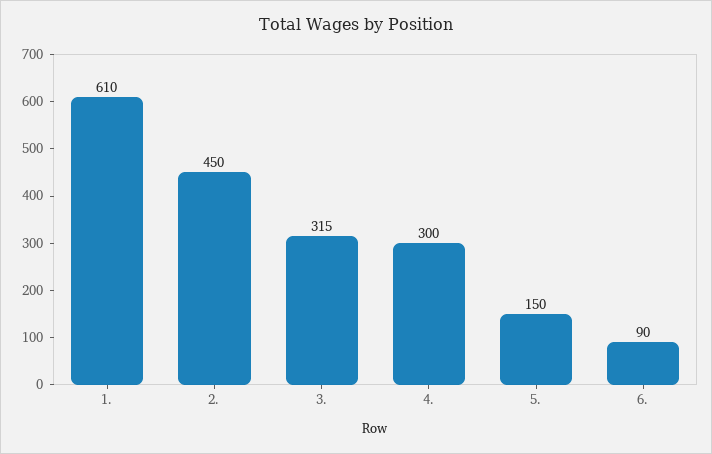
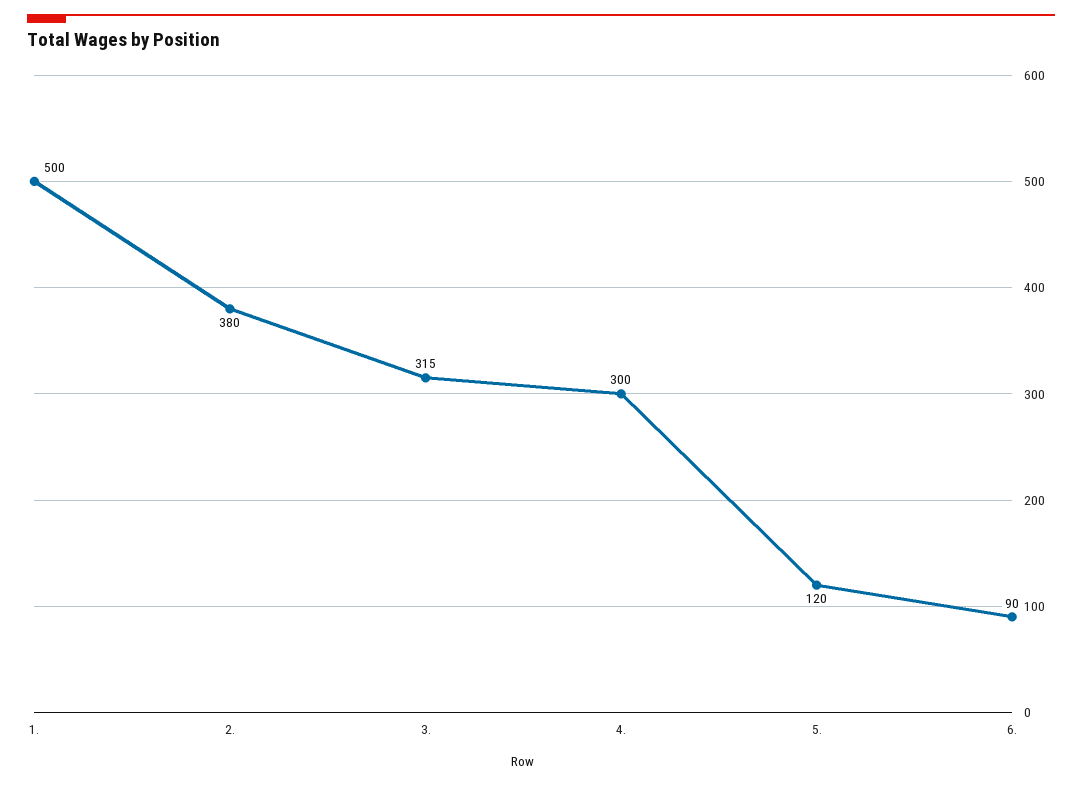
  {
-   "1.": 610,
+   "1.": 500,
-   "2.": 450,
+   "2.": 380,
    "3.": 315,
    "4.": 300,
-   "5.": 150,
+   "5.": 120,
    "6.": 90
  }

